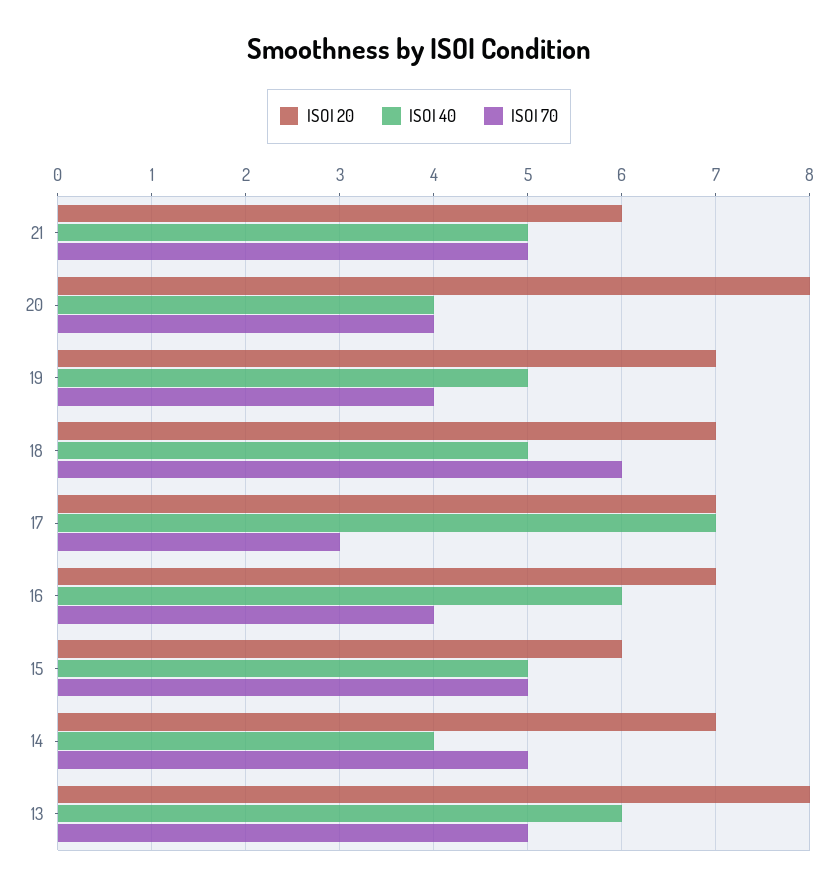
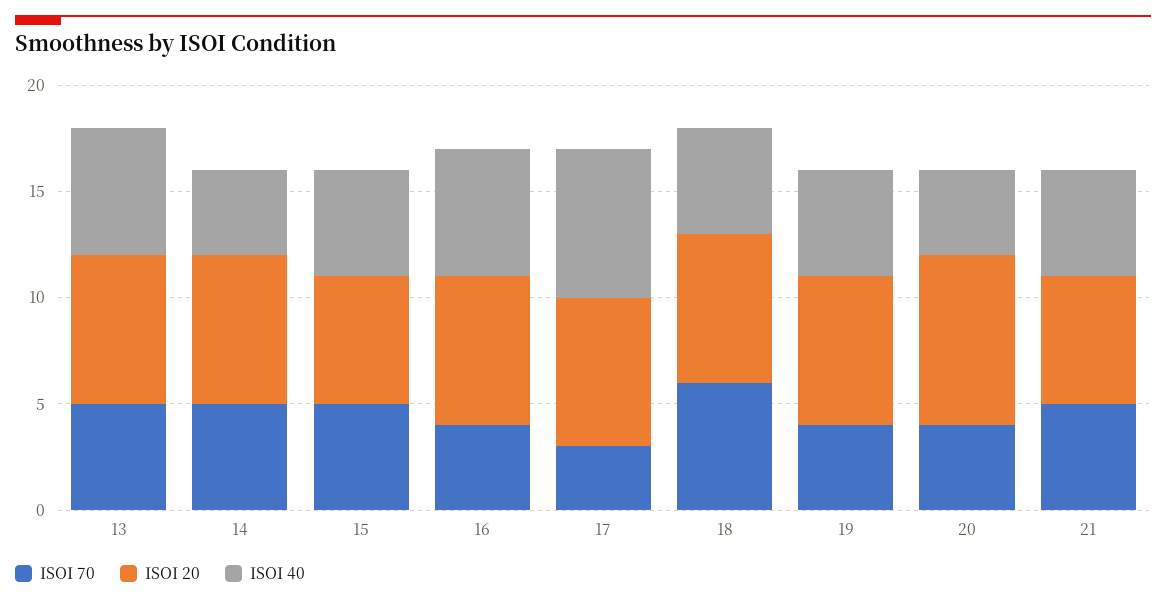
  {
    "ISOI 20": {
      "21": 6,
      "20": 8,
      "19": 7,
      "18": 7,
      "17": 7,
      "16": 7,
      "15": 6,
      "14": 7,
-     "13": 8
+     "13": 7
    },
    "ISOI 40": {
      "21": 5,
      "20": 4,
      "19": 5,
      "18": 5,
      "17": 7,
      "16": 6,
      "15": 5,
      "14": 4,
      "13": 6
    },
    "ISOI 70": {
      "21": 5,
      "20": 4,
      "19": 4,
      "18": 6,
      "17": 3,
      "16": 4,
      "15": 5,
      "14": 5,
      "13": 5
    }
  }

